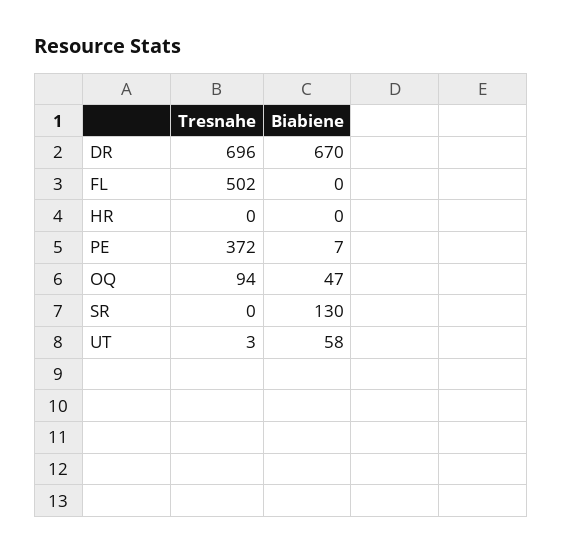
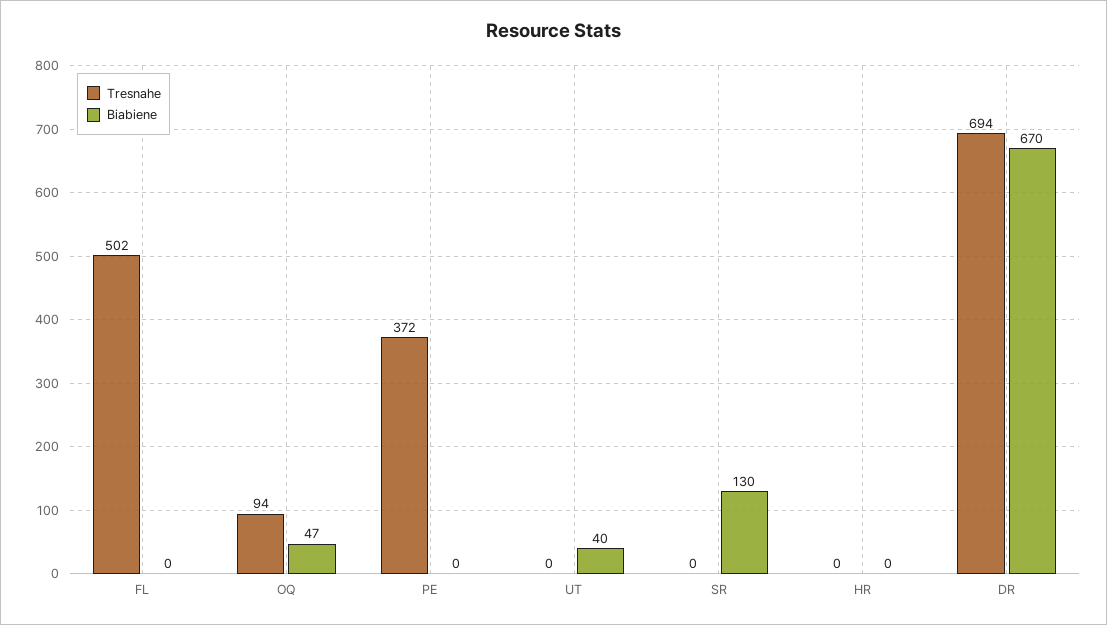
  {
    "Tresnahe": {
-     "DR": 696,
+     "DR": 694,
      "FL": 502,
      "HR": 0,
      "PE": 372,
      "OQ": 94,
      "SR": 0,
-     "UT": 3
+     "UT": 0
    },
    "Biabiene": {
      "DR": 670,
      "FL": 0,
      "HR": 0,
-     "PE": 7,
+     "PE": 0,
      "OQ": 47,
      "SR": 130,
-     "UT": 58
+     "UT": 40
    }
  }

